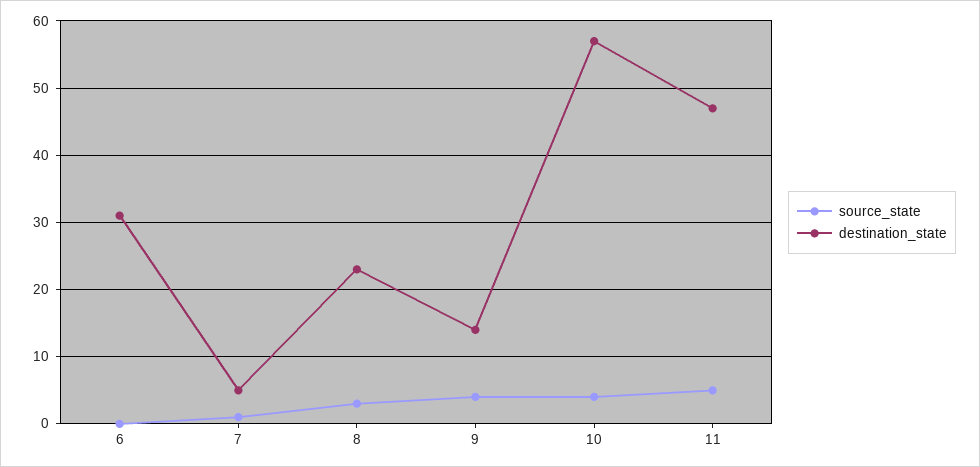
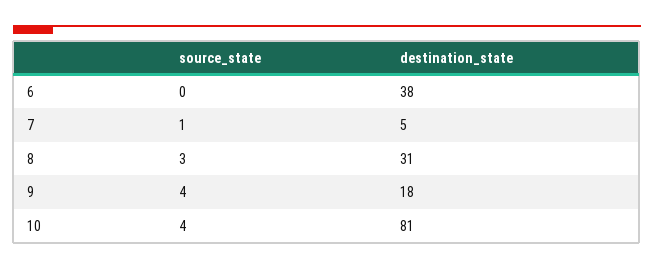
  {
    "source_state": {
      "6": 0,
      "7": 1,
      "8": 3,
      "9": 4,
-     "10": 4,
+     "10": 4
-     "11": 5
    },
    "destination_state": {
-     "6": 31,
+     "6": 38,
      "7": 5,
-     "8": 23,
+     "8": 31,
-     "9": 14,
+     "9": 18,
-     "10": 57,
+     "10": 81
-     "11": 47
    }
  }

